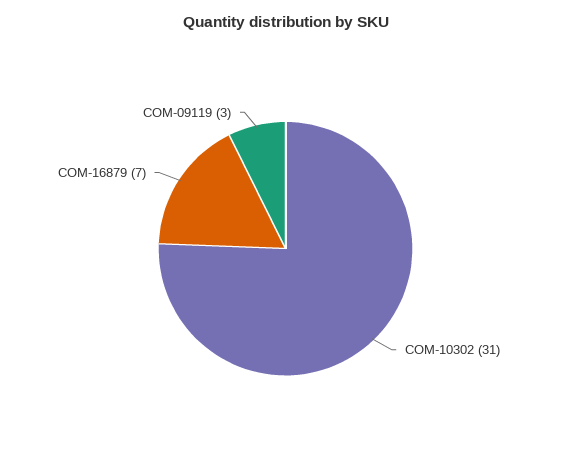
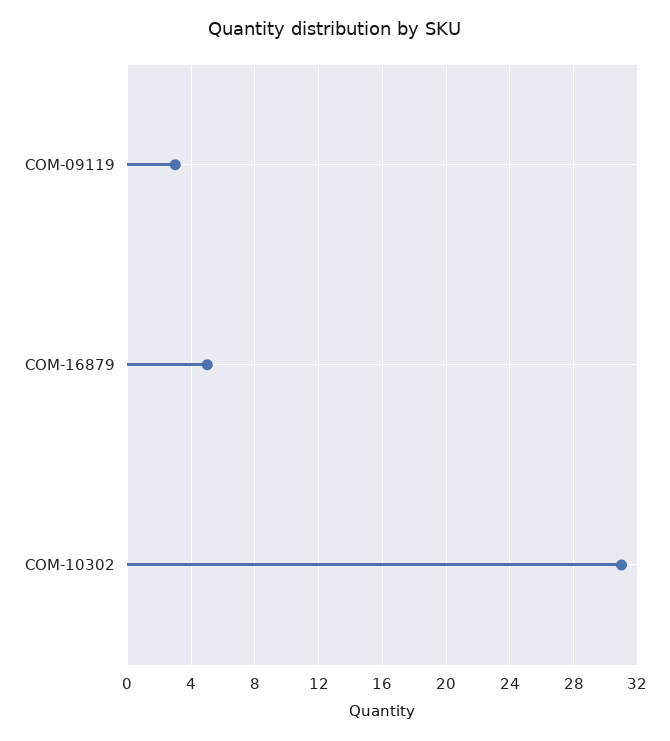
  {
    "COM-10302": 31,
-   "COM-16879": 7,
+   "COM-16879": 5,
    "COM-09119": 3
  }

